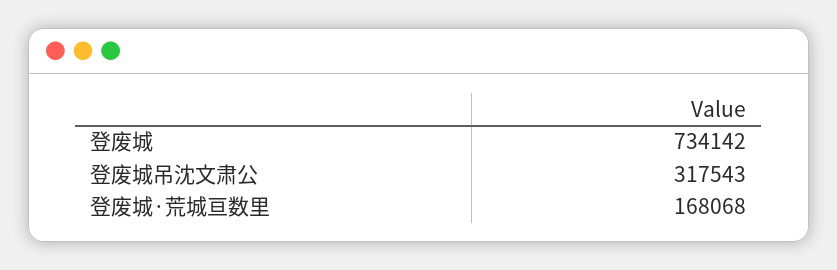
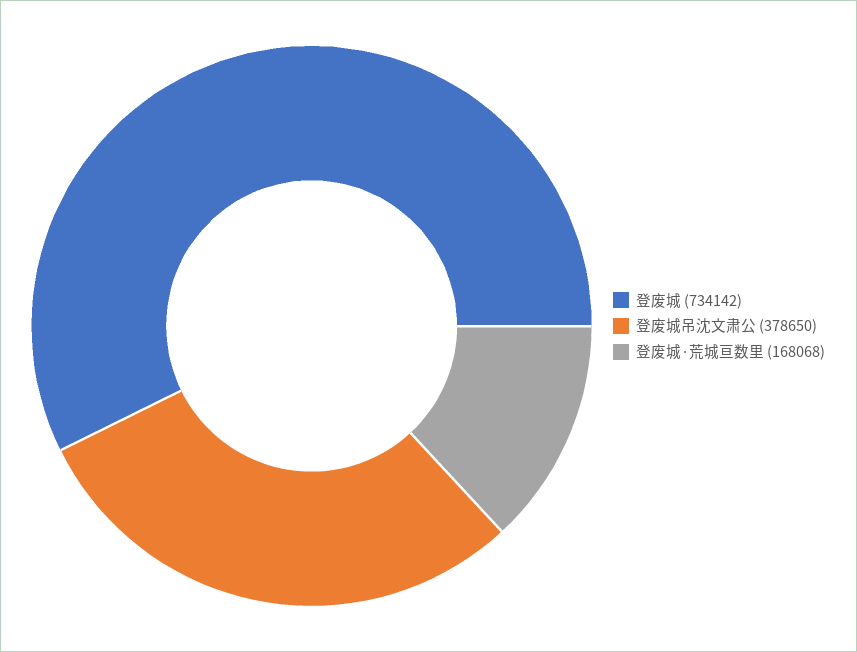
  {
    "登废城": 734142,
-   "登废城吊沈文肃公": 317543,
+   "登废城吊沈文肃公": 378650,
    "登废城·荒城亘数里": 168068
  }

